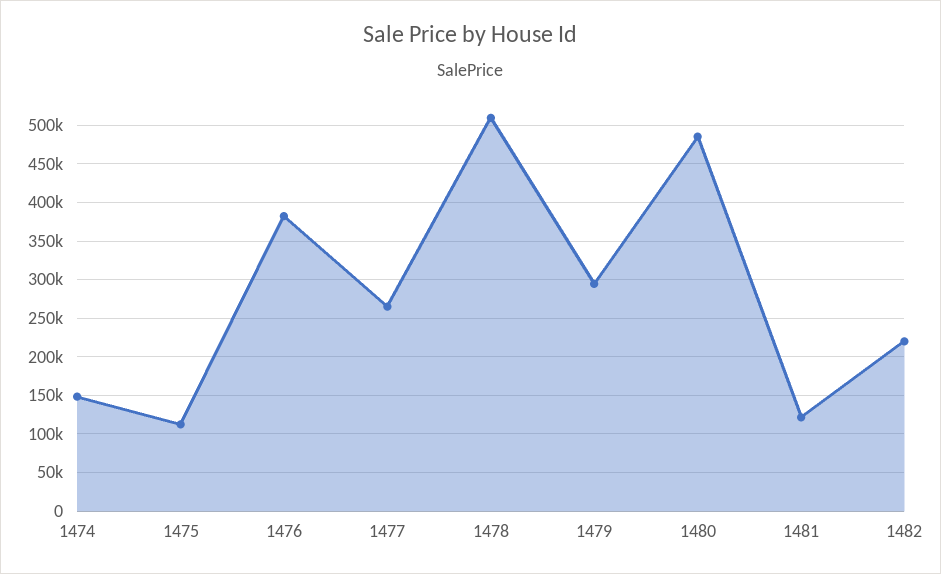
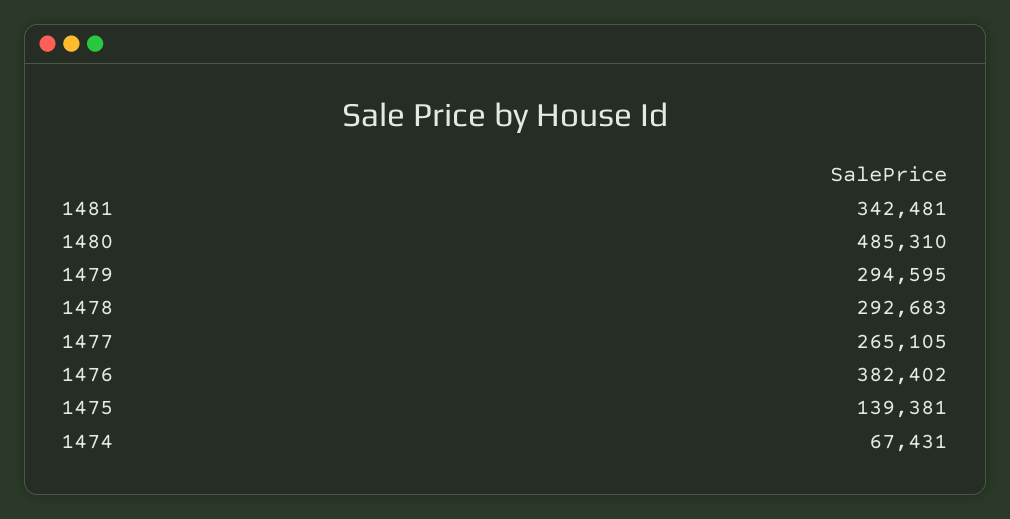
  {
-   "1474": 150000,
+   "1474": 67431,
-   "1475": 110000,
+   "1475": 139381,
    "1476": 382402,
    "1477": 265105,
-   "1478": 510000,
+   "1478": 292683,
    "1479": 294595,
    "1480": 485310,
-   "1481": 120000,
+   "1481": 342481
-   "1482": 220000
  }

